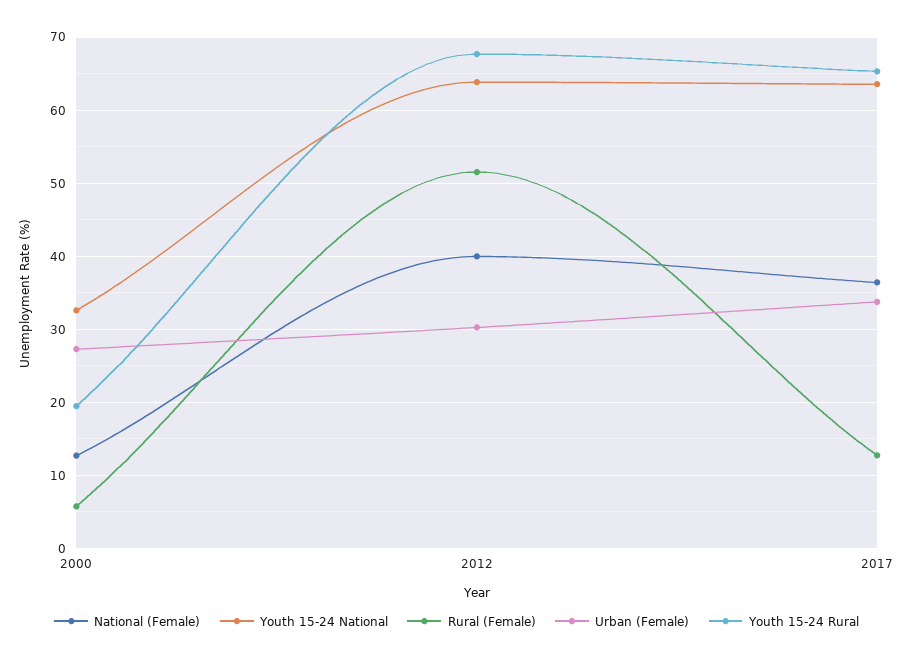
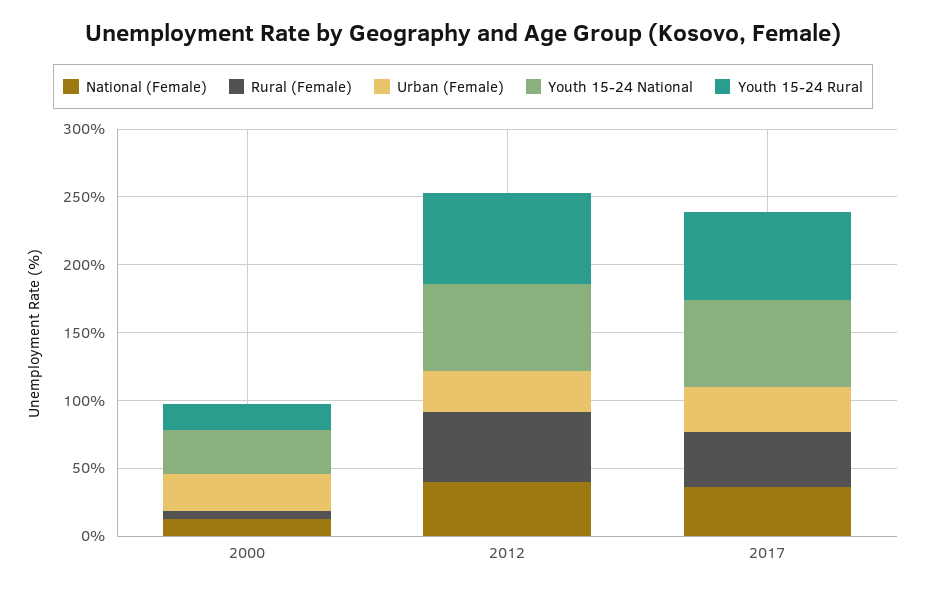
  {
    "National (Female)": {
      "2000": 13,
      "2012": 40,
      "2017": 36
    },
    "Youth 15-24 National": {
      "2000": 33,
      "2012": 64,
      "2017": 64
    },
    "Rural (Female)": {
      "2000": 6,
      "2012": 52,
-     "2017": 13
+     "2017": 40
    },
    "Urban (Female)": {
      "2000": 27,
      "2012": 30,
      "2017": 34
    },
    "Youth 15-24 Rural": {
      "2000": 19,
      "2012": 68,
      "2017": 65
    }
  }

